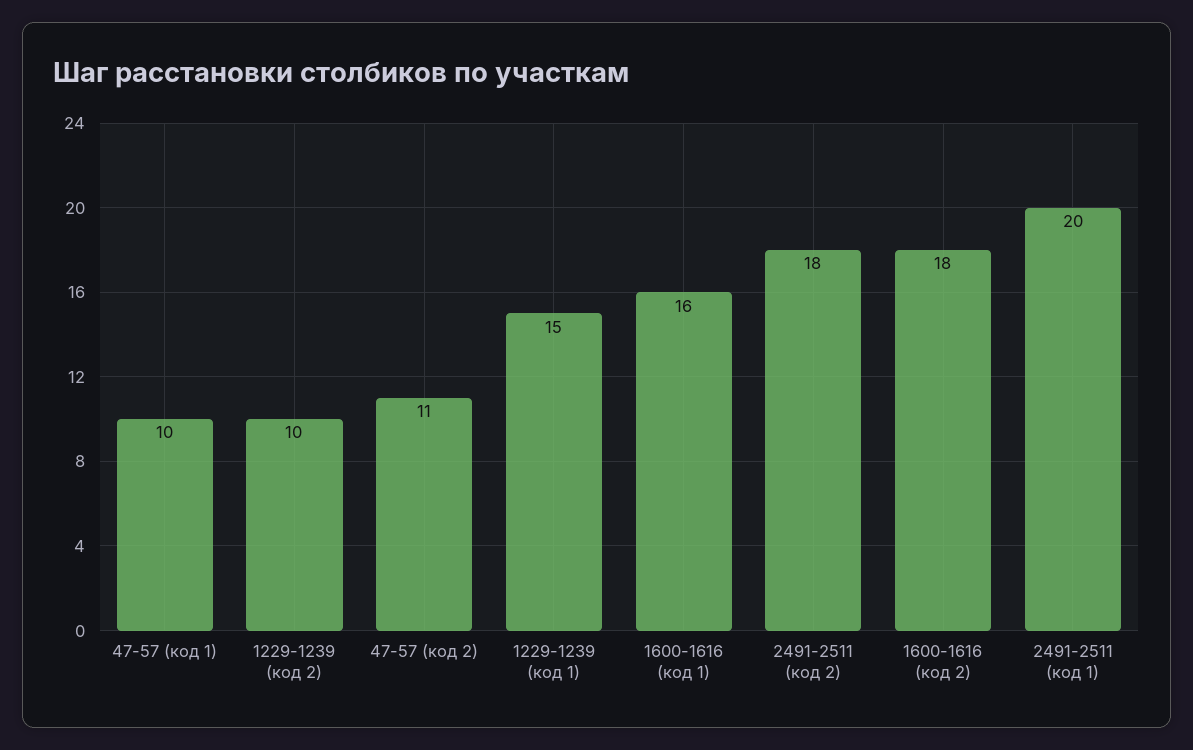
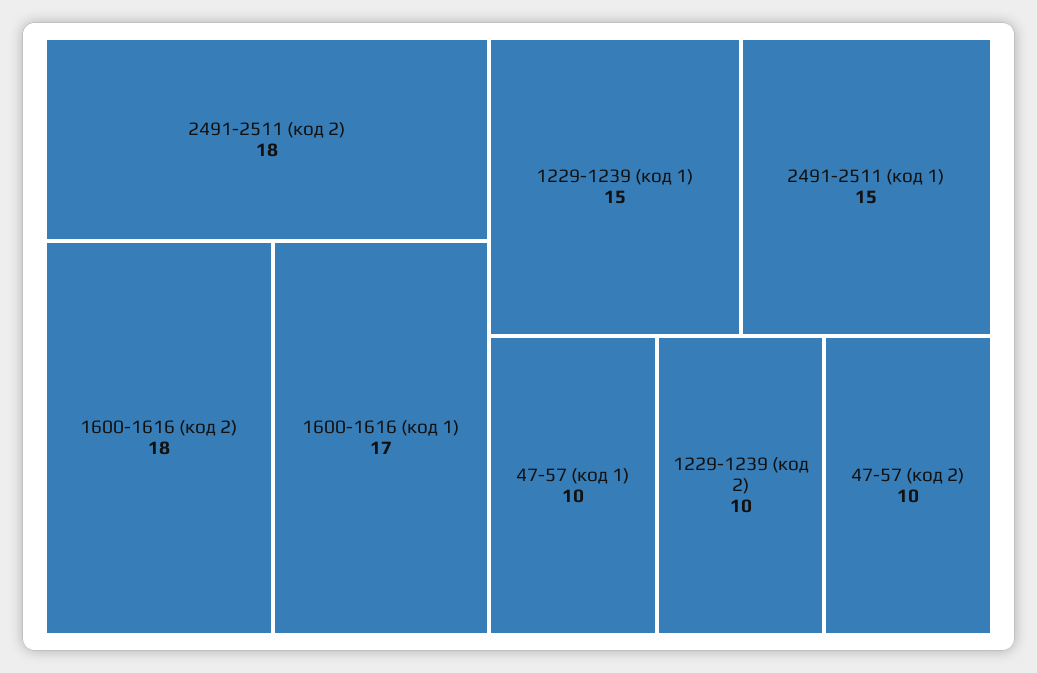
  {
    "47-57 (код 1)": 10,
    "1229-1239 (код 2)": 10,
-   "47-57 (код 2)": 11,
+   "47-57 (код 2)": 10,
    "1229-1239 (код 1)": 15,
-   "1600-1616 (код 1)": 16,
+   "1600-1616 (код 1)": 17,
    "2491-2511 (код 2)": 18,
    "1600-1616 (код 2)": 18,
-   "2491-2511 (код 1)": 20
+   "2491-2511 (код 1)": 15
  }

